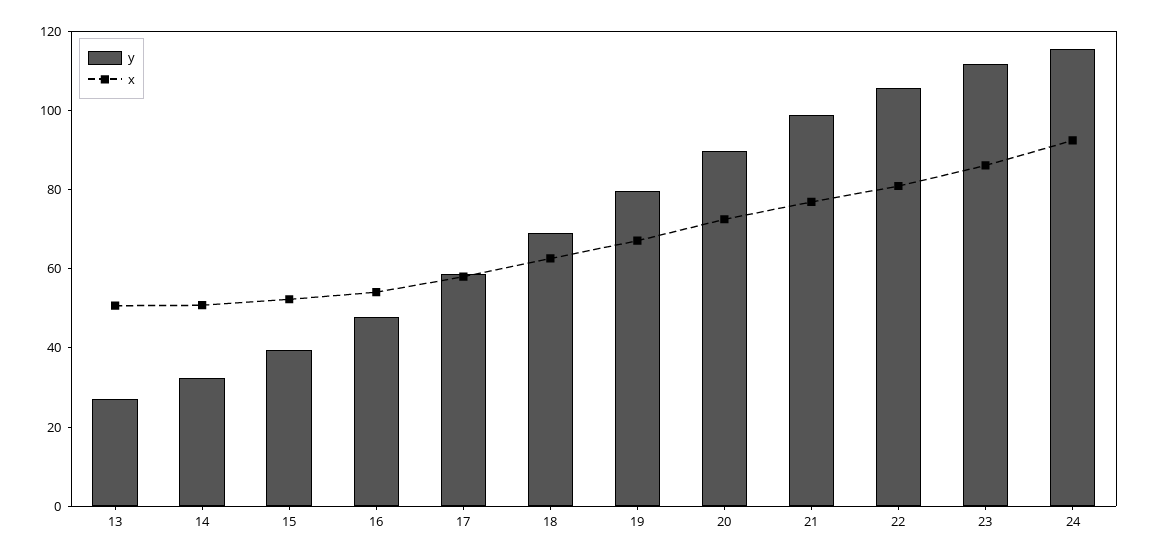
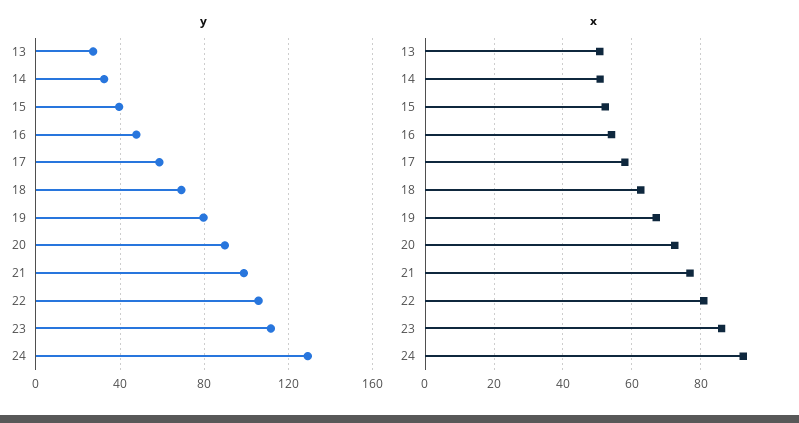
  {
    "y": {
      "13": 25,
      "14": 30,
      "15": 40,
      "16": 50,
      "17": 60,
      "18": 70,
      "19": 80,
      "20": 90,
      "21": 100,
      "22": 105,
      "23": 110,
-     "24": 115
+     "24": 130
    },
    "x": {
      "13": 50,
      "14": 50,
      "15": 52,
      "16": 54,
      "17": 58,
      "18": 62,
      "19": 68,
      "20": 72,
      "21": 76,
      "22": 80,
      "23": 86,
      "24": 92
    }
  }

